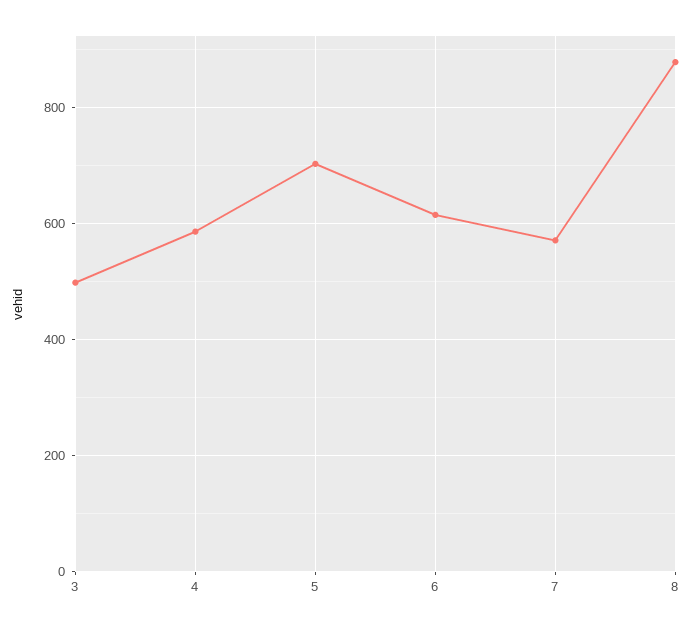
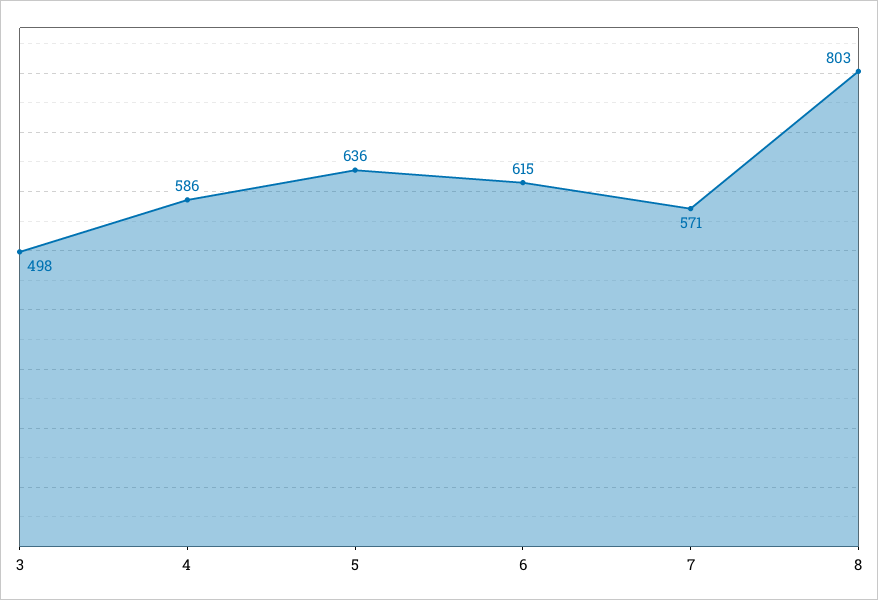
  {
    "3": 498,
    "4": 586,
-   "5": 700,
+   "5": 636,
    "6": 615,
    "7": 571,
-   "8": 880
+   "8": 803
  }

